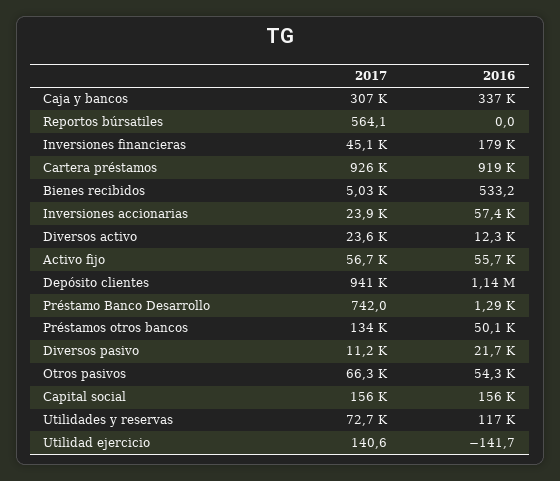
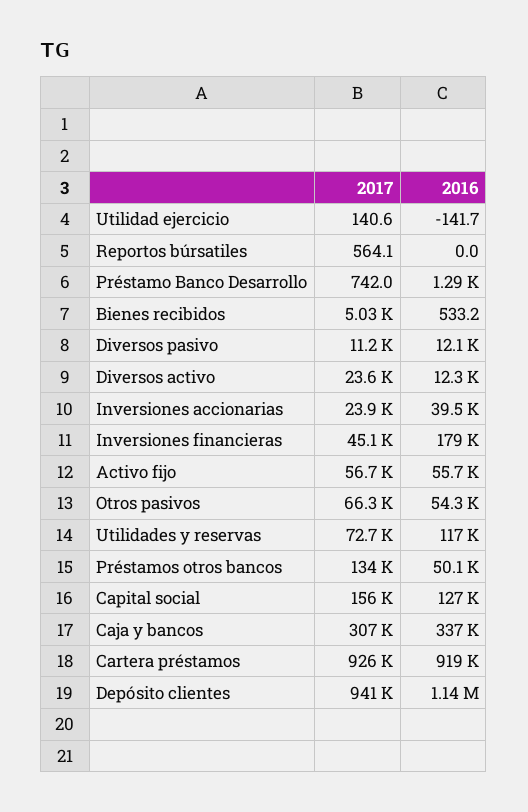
  {
    "2017": {
      "Caja y bancos": 307000,
      "Reportos búrsatiles": 564.1,
      "Inversiones financieras": 45100,
      "Cartera préstamos": 926000,
      "Bienes recibidos": 5030,
      "Inversiones accionarias": 23900,
      "Diversos activo": 23600,
      "Activo fijo": 56700,
      "Depósito clientes": 941000,
      "Préstamo Banco Desarrollo": 742,
      "Préstamos otros bancos": 134000,
      "Diversos pasivo": 11200,
      "Otros pasivos": 66300,
      "Capital social": 156000,
      "Utilidades y reservas": 72700,
      "Utilidad ejercicio": 140.6
    },
    "2016": {
      "Caja y bancos": 337000,
      "Reportos búrsatiles": 0,
      "Inversiones financieras": 179000,
      "Cartera préstamos": 919000,
      "Bienes recibidos": 533.2,
-     "Inversiones accionarias": 57400,
+     "Inversiones accionarias": 39500,
      "Diversos activo": 12300,
      "Activo fijo": 55700,
      "Depósito clientes": 1140000,
      "Préstamo Banco Desarrollo": 1290,
      "Préstamos otros bancos": 50100,
-     "Diversos pasivo": 21700,
+     "Diversos pasivo": 12100,
      "Otros pasivos": 54300,
-     "Capital social": 156000,
+     "Capital social": 127000,
      "Utilidades y reservas": 117000,
      "Utilidad ejercicio": -141.7
    }
  }

